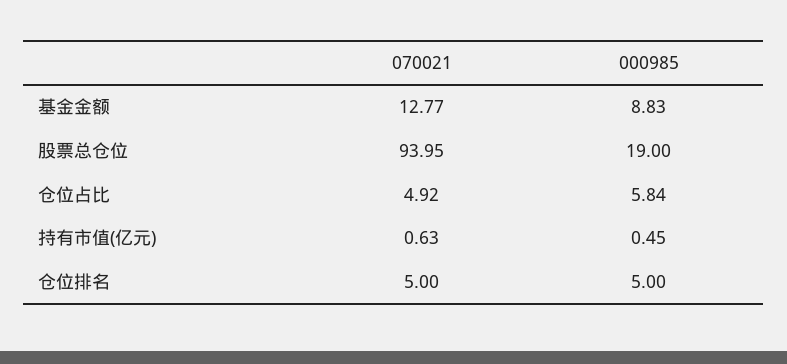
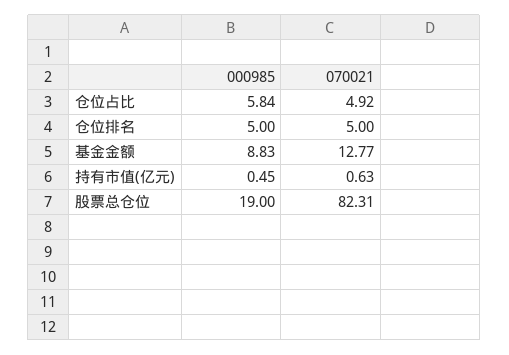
  {
    "070021": {
      "基金金额": 12.77,
-     "股票总仓位": 93.95,
+     "股票总仓位": 82.31,
      "仓位占比": 4.92,
      "持有市值(亿元)": 0.63,
      "仓位排名": 5
    },
    "000985": {
      "基金金额": 8.83,
      "股票总仓位": 19,
      "仓位占比": 5.84,
      "持有市值(亿元)": 0.45,
      "仓位排名": 5
    }
  }

